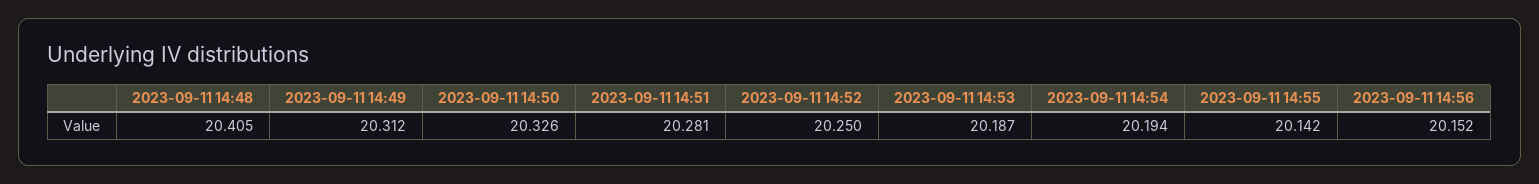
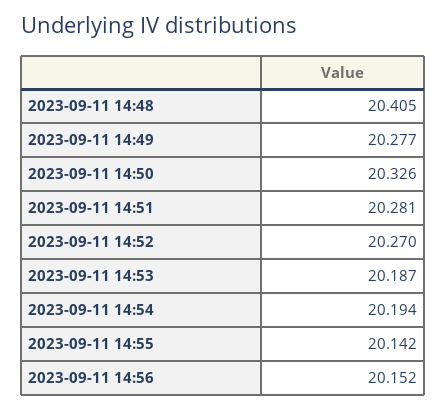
  {
    "2023-09-11 14:48": 20.405,
-   "2023-09-11 14:49": 20.312,
+   "2023-09-11 14:49": 20.277,
    "2023-09-11 14:50": 20.326,
    "2023-09-11 14:51": 20.281,
-   "2023-09-11 14:52": 20.25,
+   "2023-09-11 14:52": 20.27,
    "2023-09-11 14:53": 20.187,
    "2023-09-11 14:54": 20.194,
    "2023-09-11 14:55": 20.142,
    "2023-09-11 14:56": 20.152
  }

